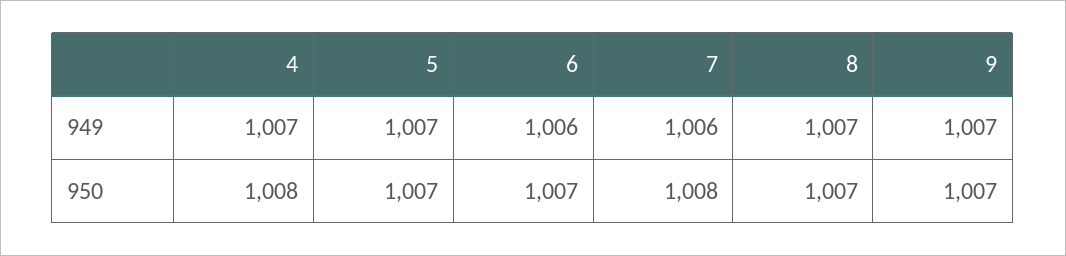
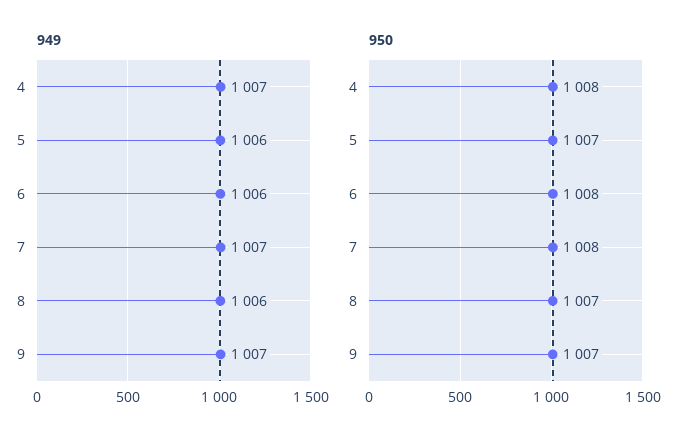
  {
    "949": {
      "4": 1007,
-     "5": 1007,
+     "5": 1006,
      "6": 1006,
-     "7": 1006,
+     "7": 1007,
-     "8": 1007,
+     "8": 1006,
      "9": 1007
    },
    "950": {
      "4": 1008,
      "5": 1007,
-     "6": 1007,
+     "6": 1008,
      "7": 1008,
      "8": 1007,
      "9": 1007
    }
  }

